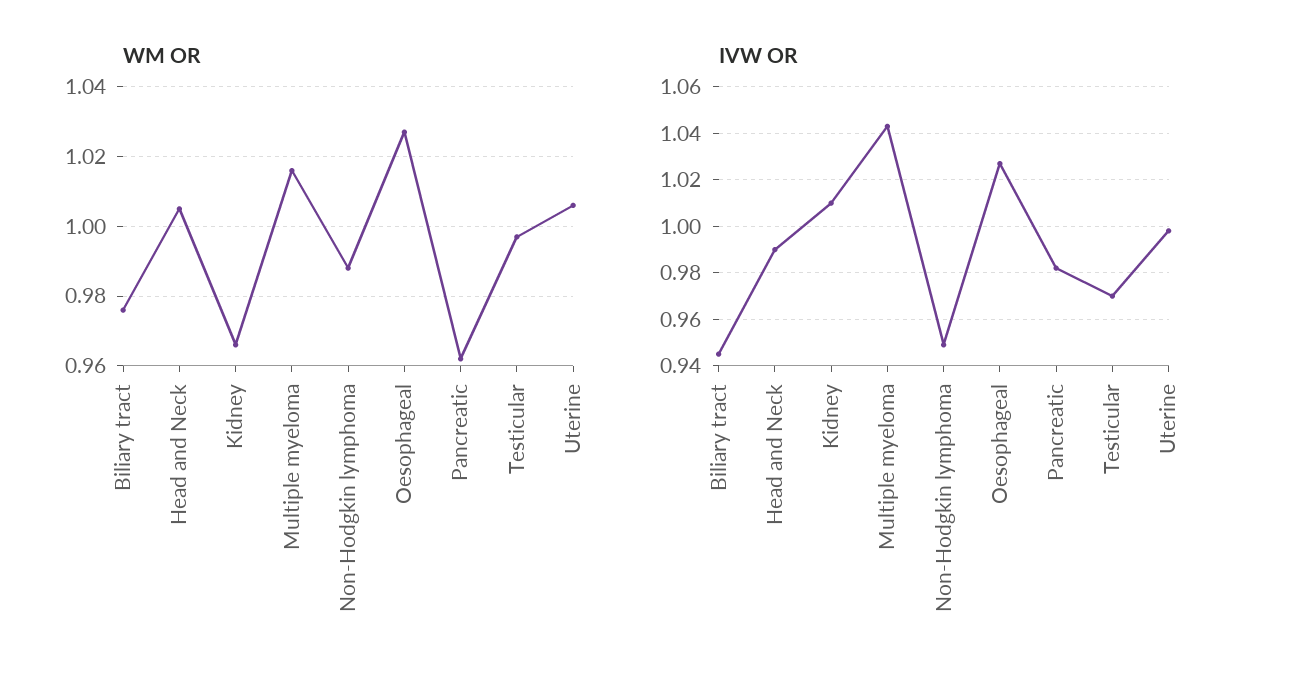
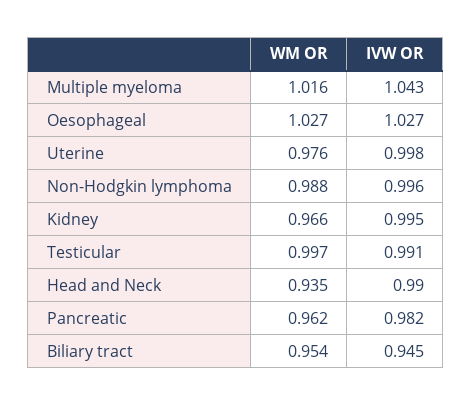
  {
    "WM OR": {
-     "Biliary tract": 0.975,
+     "Biliary tract": 0.954,
-     "Head and Neck": 1.005,
+     "Head and Neck": 0.935,
      "Kidney": 0.966,
      "Multiple myeloma": 1.016,
      "Non-Hodgkin lymphoma": 0.988,
      "Oesophageal": 1.027,
      "Pancreatic": 0.962,
      "Testicular": 0.997,
-     "Uterine": 1.005
+     "Uterine": 0.976
    },
    "IVW OR": {
      "Biliary tract": 0.945,
      "Head and Neck": 0.99,
-     "Kidney": 1.01,
+     "Kidney": 0.995,
      "Multiple myeloma": 1.043,
-     "Non-Hodgkin lymphoma": 0.95,
+     "Non-Hodgkin lymphoma": 0.996,
      "Oesophageal": 1.027,
      "Pancreatic": 0.982,
-     "Testicular": 0.97,
+     "Testicular": 0.991,
      "Uterine": 0.998
    }
  }

